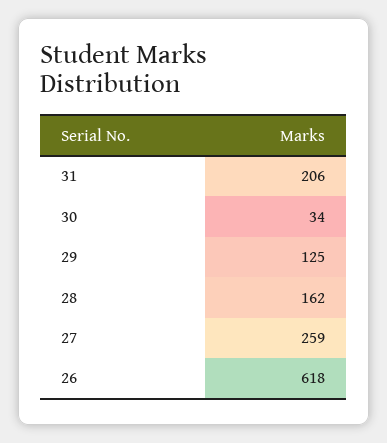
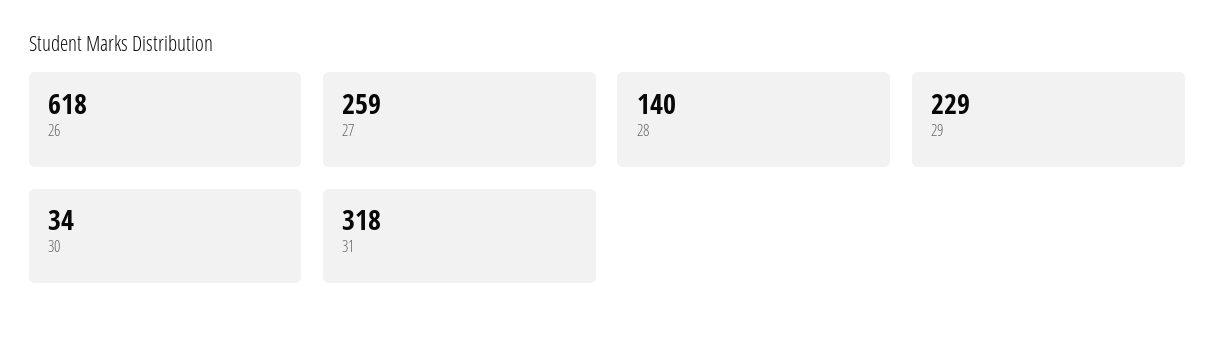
  {
-   "31": 206,
+   "31": 318,
    "30": 34,
-   "29": 125,
+   "29": 229,
-   "28": 162,
+   "28": 140,
    "27": 259,
    "26": 618
  }

